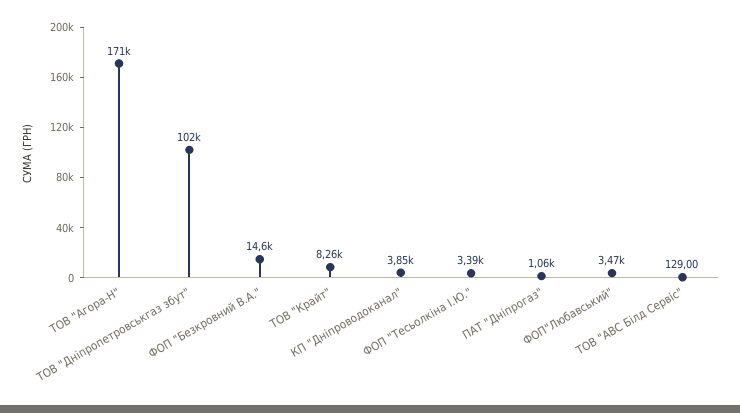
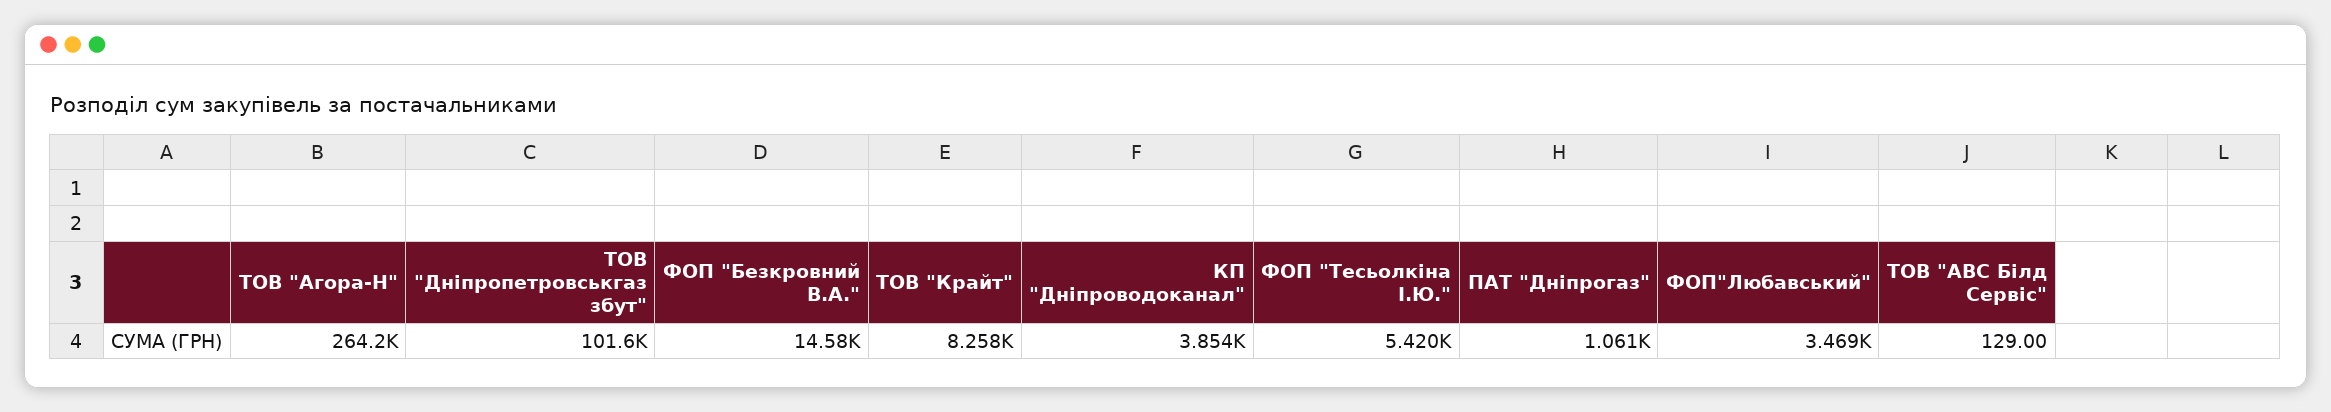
  {
-   "ТОВ \"Агора-Н\"": 171000,
+   "ТОВ \"Агора-Н\"": 264200,
    "ТОВ \"Дніпропетровськгаз збут\"": 101600,
    "ФОП \"Безкровний В.А.\"": 14580,
    "ТОВ \"Крайт\"": 8258,
    "КП \"Дніпроводоканал\"": 3854,
-   "ФОП \"Тесьолкіна І.Ю.\"": 3390,
+   "ФОП \"Тесьолкіна І.Ю.\"": 5420,
    "ПАТ \"Дніпрогаз\"": 1061,
    "ФОП\"Любавський\"": 3469,
    "ТОВ \"АВС Білд Сервіс\"": 129
  }

